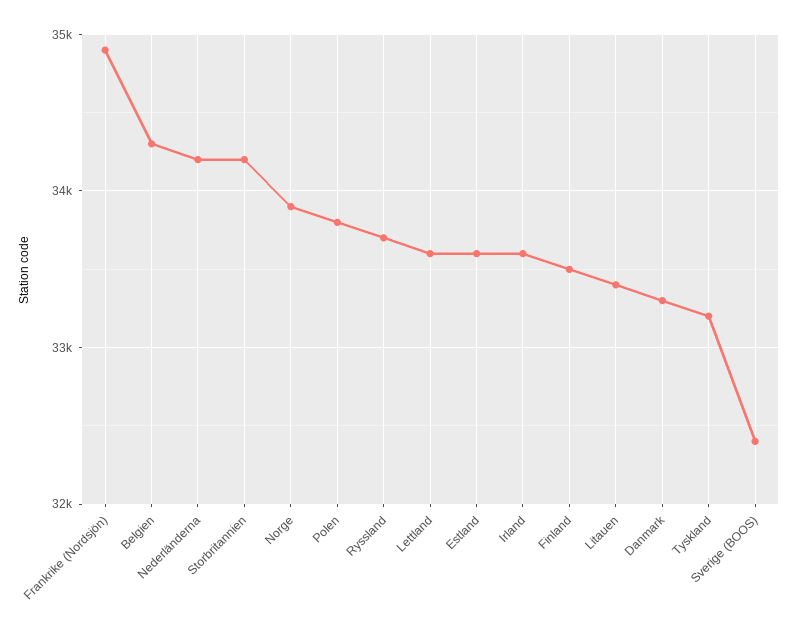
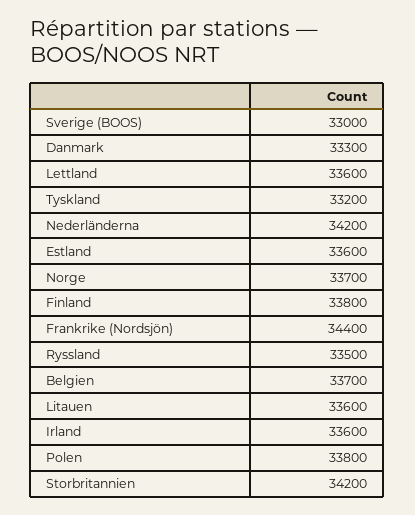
  {
-   "Frankrike (Nordsjön)": 34900,
+   "Frankrike (Nordsjön)": 34400,
-   "Belgien": 34300,
+   "Belgien": 33700,
    "Nederländerna": 34200,
    "Storbritannien": 34200,
-   "Norge": 33900,
+   "Norge": 33700,
    "Polen": 33800,
-   "Ryssland": 33700,
+   "Ryssland": 33500,
    "Lettland": 33600,
    "Estland": 33600,
    "Irland": 33600,
-   "Finland": 33500,
+   "Finland": 33800,
-   "Litauen": 33400,
+   "Litauen": 33600,
    "Danmark": 33300,
    "Tyskland": 33200,
-   "Sverige (BOOS)": 32400
+   "Sverige (BOOS)": 33000
  }

